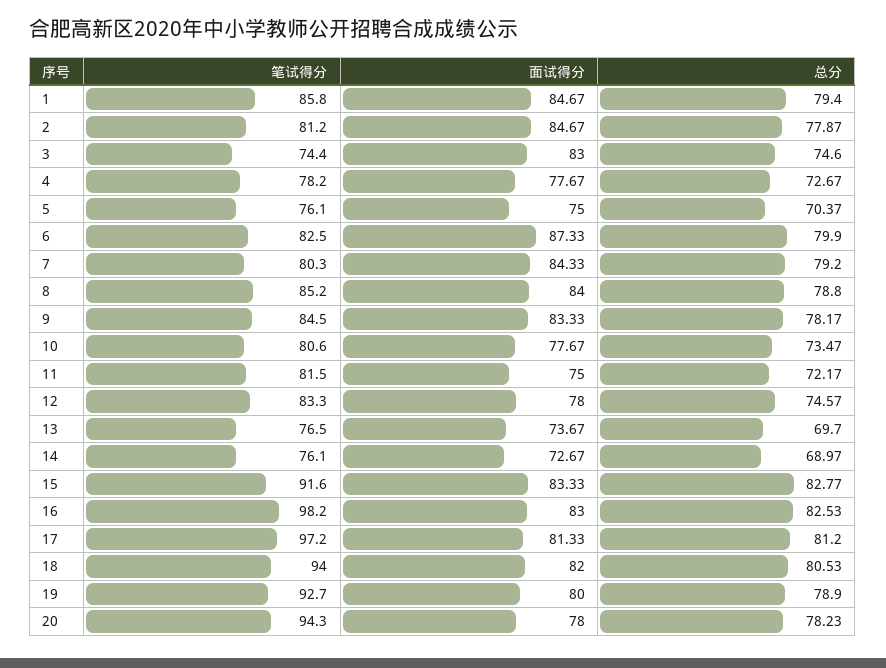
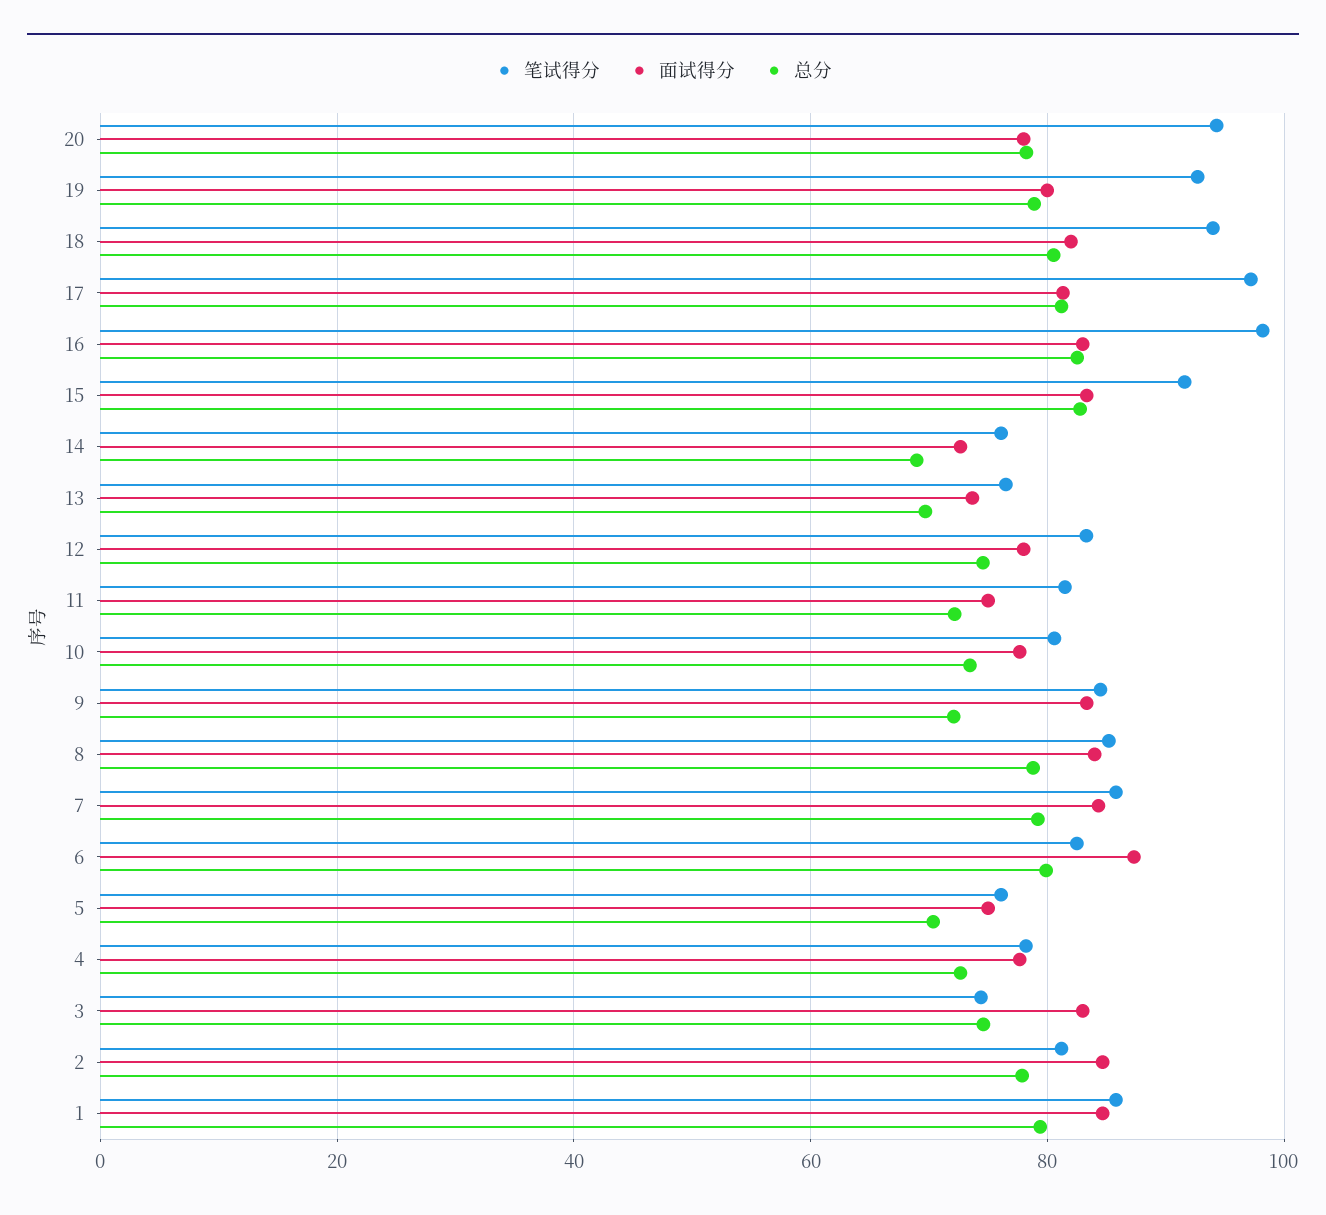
  {
    "笔试得分": {
      "1": 85.8,
      "2": 81.2,
      "3": 74.4,
      "4": 78.2,
      "5": 76.1,
      "6": 82.5,
-     "7": 80.3,
+     "7": 86,
      "8": 85.2,
      "9": 84.5,
      "10": 80.6,
      "11": 81.5,
      "12": 83.3,
      "13": 76.5,
      "14": 76.1,
      "15": 91.6,
      "16": 98.2,
      "17": 97.2,
      "18": 94,
      "19": 92.7,
      "20": 94.3
    },
    "面试得分": {
      "1": 84.67,
      "2": 84.67,
      "3": 83,
      "4": 77.67,
      "5": 75,
      "6": 87.33,
      "7": 84.33,
      "8": 84,
      "9": 83.33,
      "10": 77.67,
      "11": 75,
      "12": 78,
      "13": 73.67,
      "14": 72.67,
      "15": 83.33,
      "16": 83,
      "17": 81.33,
      "18": 82,
      "19": 80,
      "20": 78
    },
    "总分": {
      "1": 79.4,
      "2": 77.87,
      "3": 74.6,
      "4": 72.67,
      "5": 70.37,
      "6": 79.9,
      "7": 79.2,
      "8": 78.8,
-     "9": 78.17,
+     "9": 72,
      "10": 73.47,
      "11": 72.17,
      "12": 74.57,
      "13": 69.7,
      "14": 68.97,
      "15": 82.77,
      "16": 82.53,
      "17": 81.2,
      "18": 80.53,
      "19": 78.9,
      "20": 78.23
    }
  }

